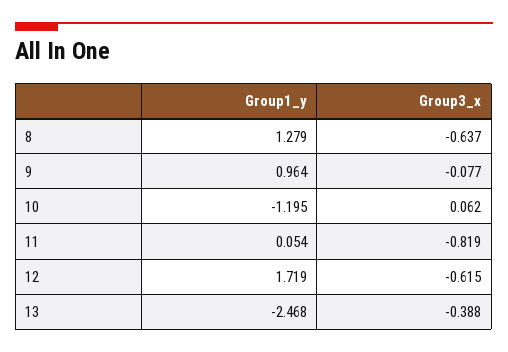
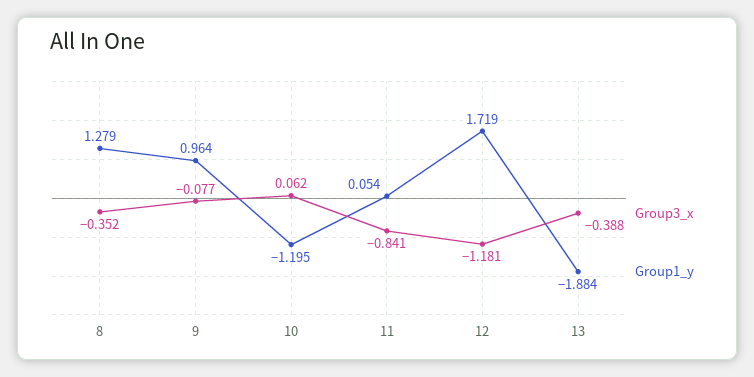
  {
    "Group1_y": {
      "8": 1.279,
      "9": 0.964,
      "10": -1.195,
      "11": 0.054,
      "12": 1.719,
-     "13": -2.468
+     "13": -1.884
    },
    "Group3_x": {
-     "8": -0.637,
+     "8": -0.352,
      "9": -0.077,
      "10": 0.062,
-     "11": -0.819,
+     "11": -0.841,
-     "12": -0.615,
+     "12": -1.181,
      "13": -0.388
    }
  }

